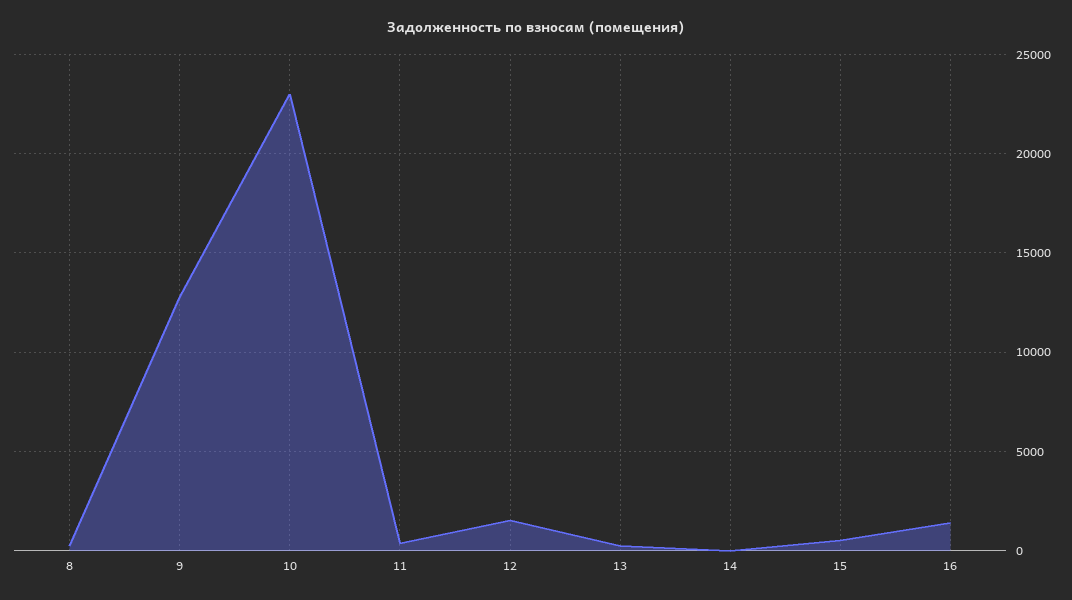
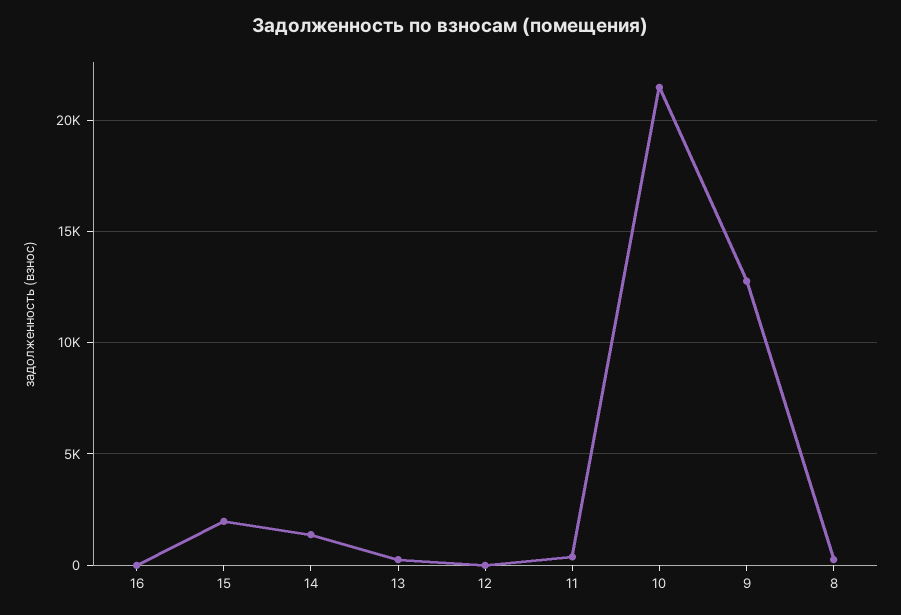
  {
    "8": 500,
    "9": 13000,
-   "10": 23000,
+   "10": 21500,
    "11": 500,
-   "12": 1500,
+   "12": 0,
    "13": 500,
-   "14": 0,
+   "14": 1500,
-   "15": 500,
+   "15": 2000,
-   "16": 1500
+   "16": 0
  }

